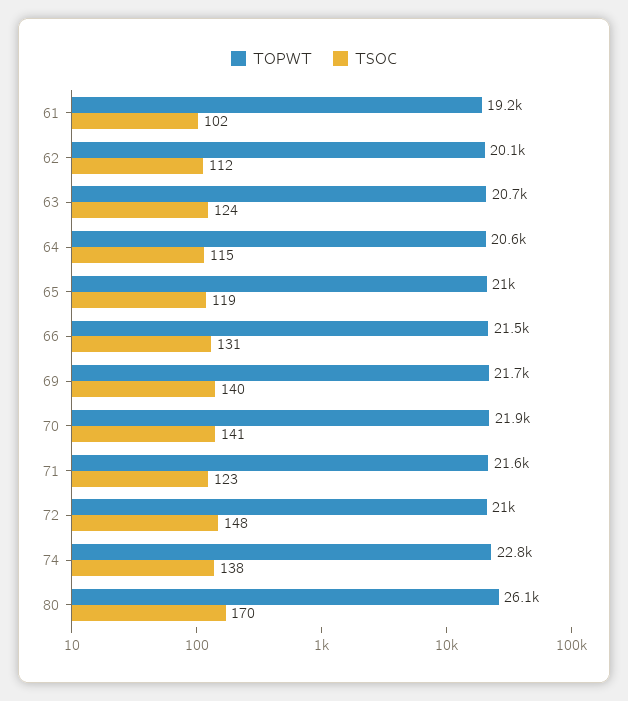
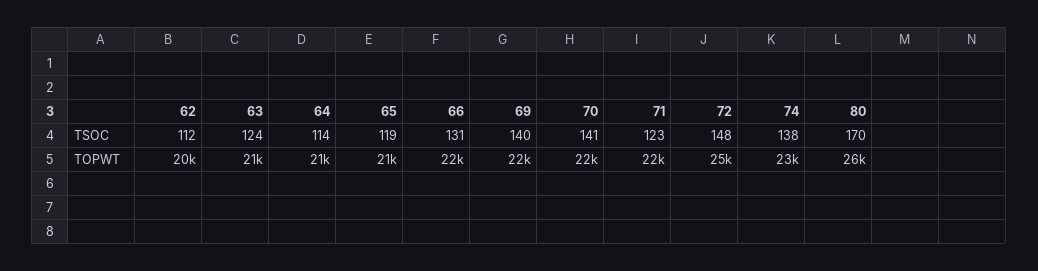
  {
    "TOPWT": {
-     "61": 19200,
      "62": 20100,
      "63": 20700,
      "64": 20600,
      "65": 21000,
      "66": 21500,
      "69": 21700,
      "70": 21900,
      "71": 21600,
-     "72": 21000,
+     "72": 25000,
      "74": 22800,
      "80": 26100
    },
    "TSOC": {
-     "61": 102,
      "62": 112,
      "63": 124,
-     "64": 115,
+     "64": 114,
      "65": 119,
      "66": 131,
      "69": 140,
      "70": 141,
      "71": 123,
      "72": 148,
      "74": 138,
      "80": 170
    }
  }

